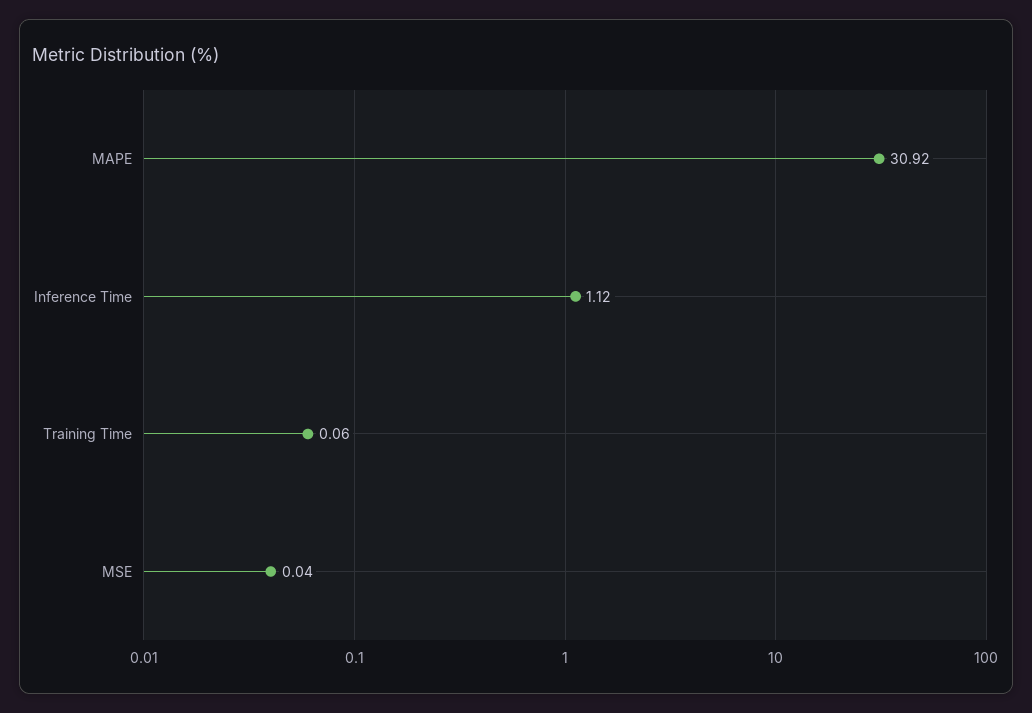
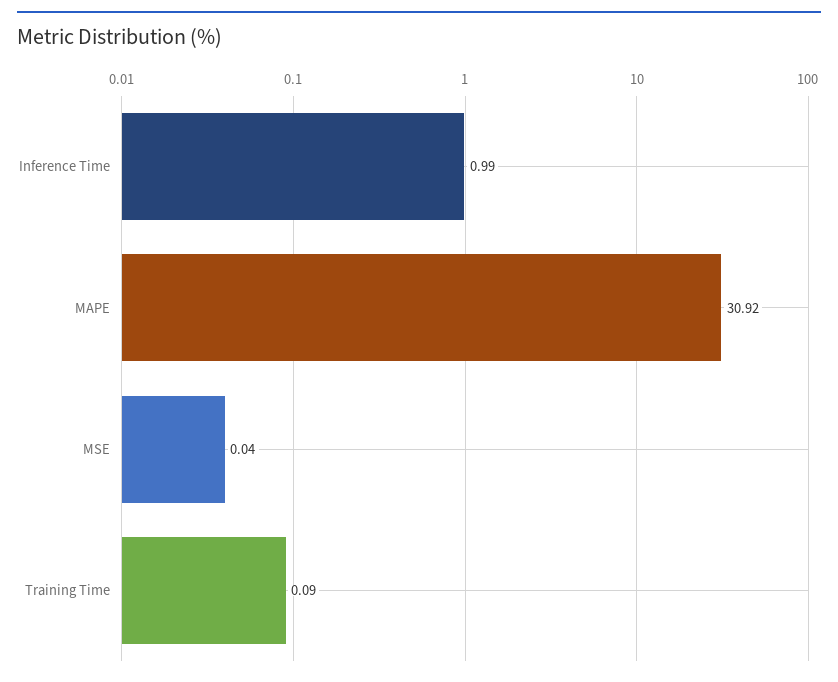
  {
    "MAPE": 30.92,
-   "Inference Time": 1.12,
+   "Inference Time": 0.99,
-   "Training Time": 0.06,
+   "Training Time": 0.09,
    "MSE": 0.04
  }

